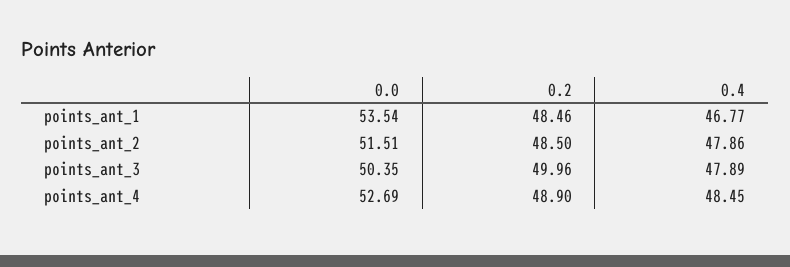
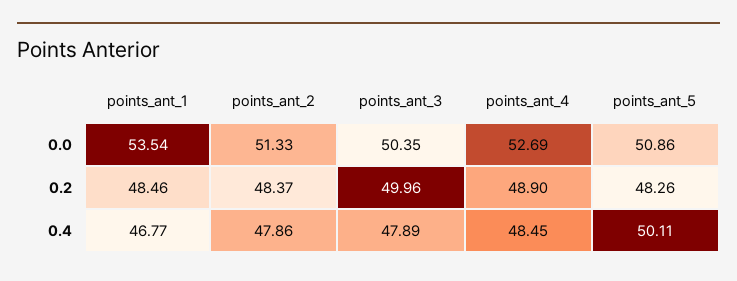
  {
    "0.0": {
      "points_ant_1": 53.54,
-     "points_ant_2": 51.51,
+     "points_ant_2": 51.33,
      "points_ant_3": 50.35,
-     "points_ant_4": 52.69
+     "points_ant_4": 52.69,
+     "points_ant_5": 50.86
    },
    "0.2": {
      "points_ant_1": 48.46,
-     "points_ant_2": 48.5,
+     "points_ant_2": 48.37,
      "points_ant_3": 49.96,
-     "points_ant_4": 48.9
+     "points_ant_4": 48.9,
+     "points_ant_5": 48.26
    },
    "0.4": {
      "points_ant_1": 46.77,
      "points_ant_2": 47.86,
      "points_ant_3": 47.89,
-     "points_ant_4": 48.45
+     "points_ant_4": 48.45,
+     "points_ant_5": 50.11
    }
  }

